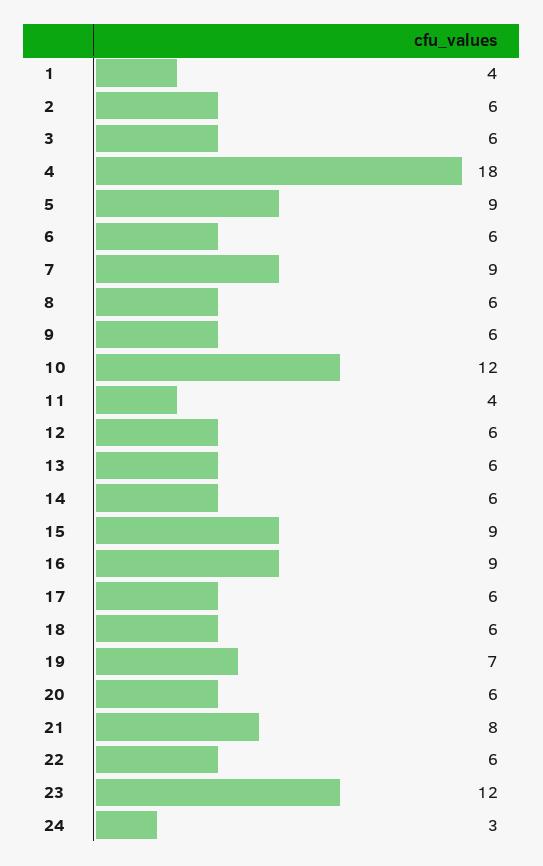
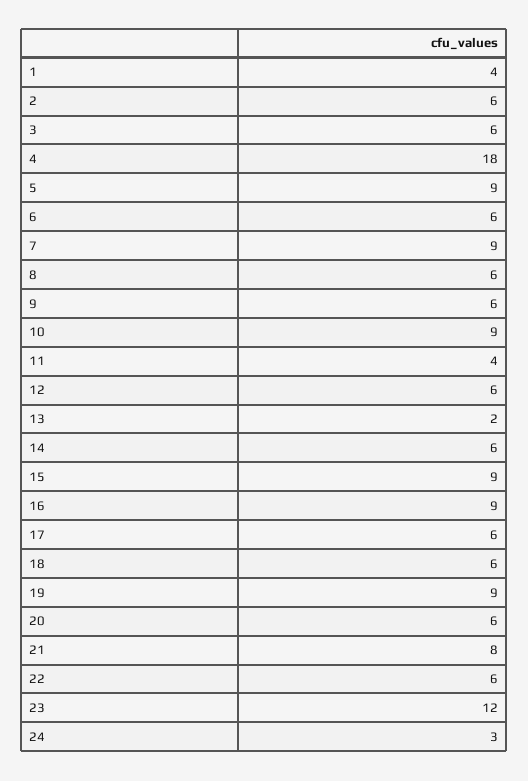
  {
    "1": 4,
    "2": 6,
    "3": 6,
    "4": 18,
    "5": 9,
    "6": 6,
    "7": 9,
    "8": 6,
    "9": 6,
-   "10": 12,
+   "10": 9,
    "11": 4,
    "12": 6,
-   "13": 6,
+   "13": 2,
    "14": 6,
    "15": 9,
    "16": 9,
    "17": 6,
    "18": 6,
-   "19": 7,
+   "19": 9,
    "20": 6,
    "21": 8,
    "22": 6,
    "23": 12,
    "24": 3
  }

